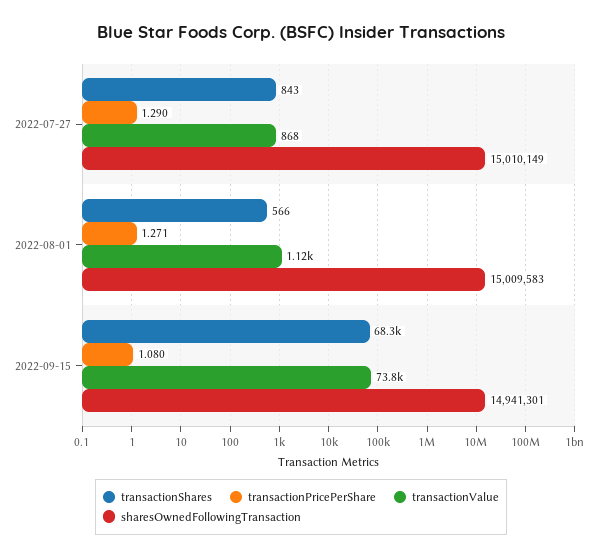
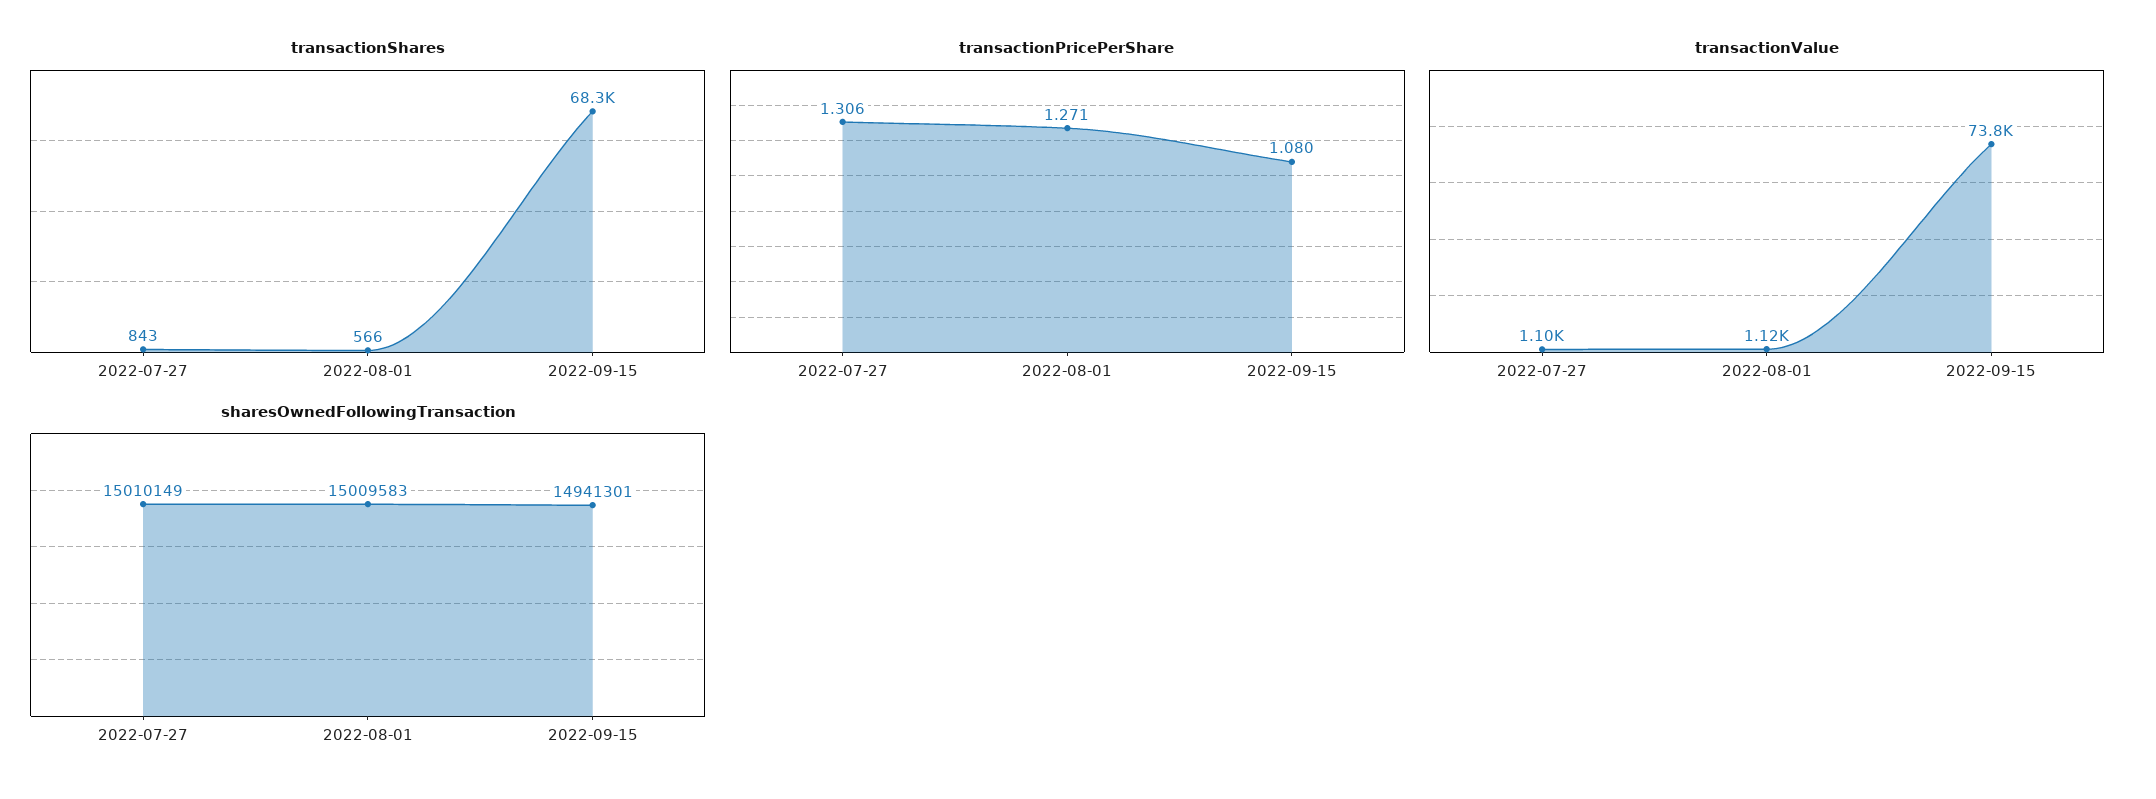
  {
    "transactionShares": {
      "2022-07-27": 843,
      "2022-08-01": 566,
      "2022-09-15": 68300
    },
    "transactionPricePerShare": {
-     "2022-07-27": 1.29,
+     "2022-07-27": 1.306,
      "2022-08-01": 1.271,
      "2022-09-15": 1.08
    },
    "transactionValue": {
-     "2022-07-27": 868,
+     "2022-07-27": 1100,
      "2022-08-01": 1120,
      "2022-09-15": 73800
    },
    "sharesOwnedFollowingTransaction": {
      "2022-07-27": 15010149,
      "2022-08-01": 15009583,
      "2022-09-15": 14941301
    }
  }

